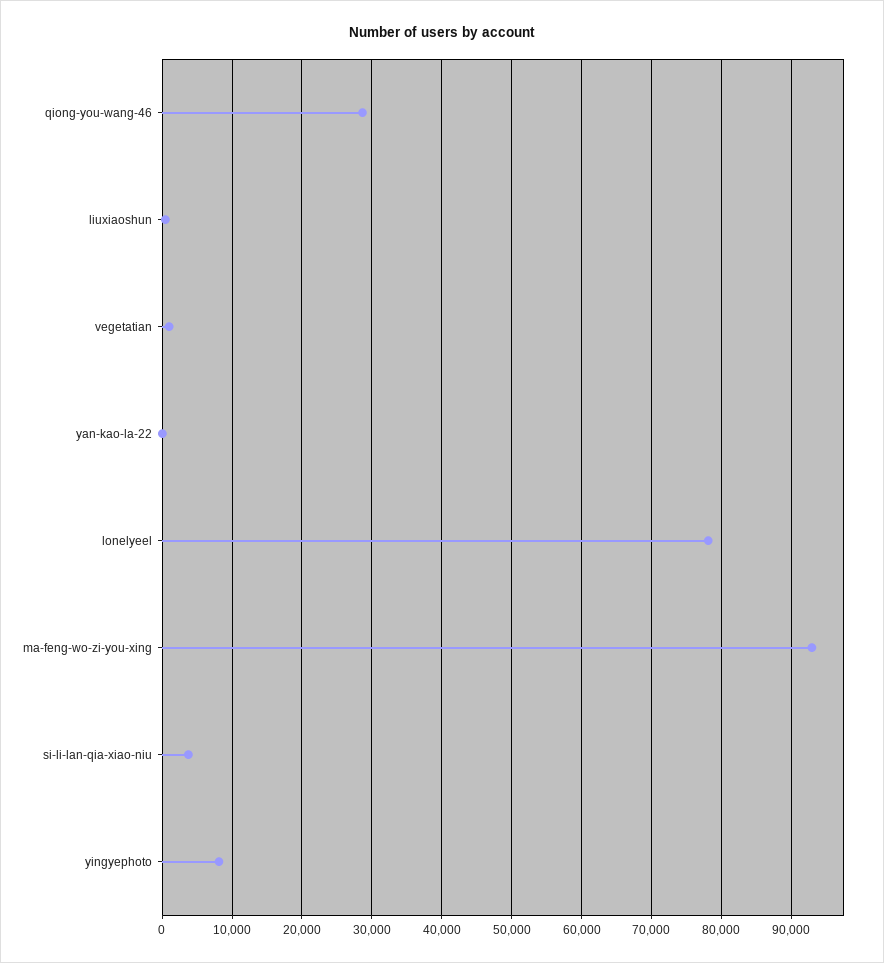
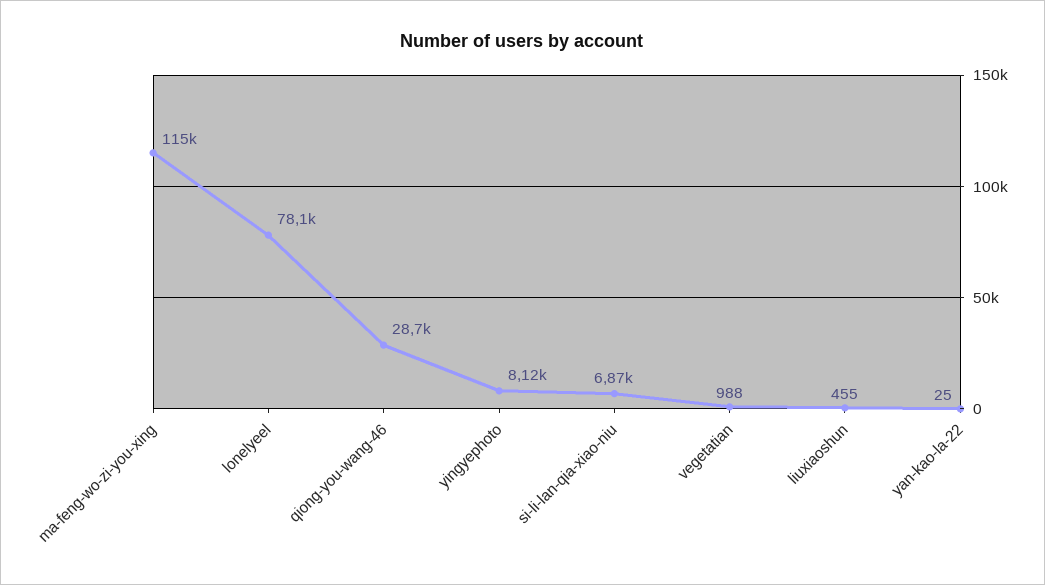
  {
    "qiong-you-wang-46": 28700,
    "liuxiaoshun": 455,
    "vegetatian": 988,
    "yan-kao-la-22": 25,
    "lonelyeel": 78100,
-   "ma-feng-wo-zi-you-xing": 93000,
+   "ma-feng-wo-zi-you-xing": 115000,
-   "si-li-lan-qia-xiao-niu": 4000,
+   "si-li-lan-qia-xiao-niu": 6870,
    "yingyephoto": 8120
  }

